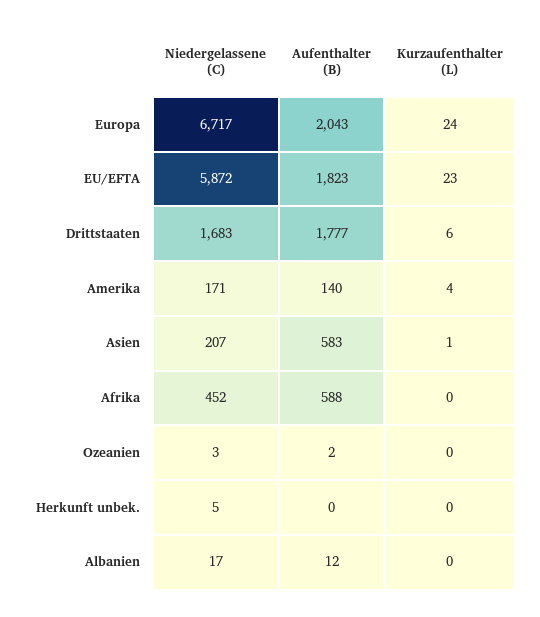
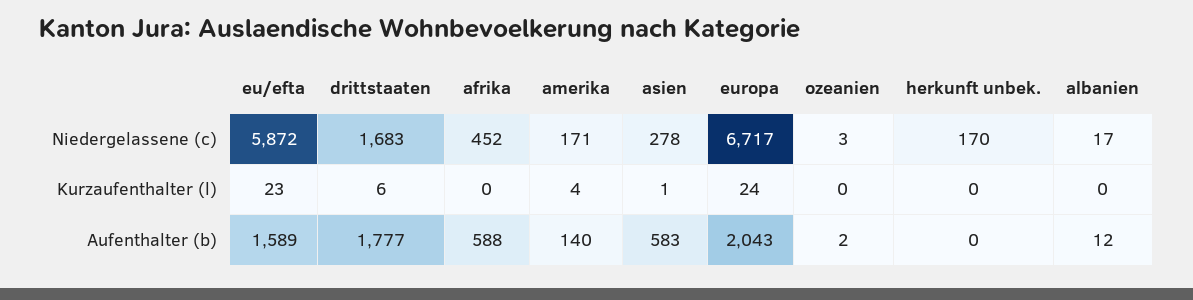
  {
    "Niedergelassene (C)": {
      "Europa": 6717,
      "EU/EFTA": 5872,
      "Drittstaaten": 1683,
      "Amerika": 171,
-     "Asien": 207,
+     "Asien": 278,
      "Afrika": 452,
      "Ozeanien": 3,
-     "Herkunft unbek.": 5,
+     "Herkunft unbek.": 170,
      "Albanien": 17
    },
    "Aufenthalter (B)": {
      "Europa": 2043,
-     "EU/EFTA": 1823,
+     "EU/EFTA": 1589,
      "Drittstaaten": 1777,
      "Amerika": 140,
      "Asien": 583,
      "Afrika": 588,
      "Ozeanien": 2,
      "Herkunft unbek.": 0,
      "Albanien": 12
    },
    "Kurzaufenthalter (L)": {
      "Europa": 24,
      "EU/EFTA": 23,
      "Drittstaaten": 6,
      "Amerika": 4,
      "Asien": 1,
      "Afrika": 0,
      "Ozeanien": 0,
      "Herkunft unbek.": 0,
      "Albanien": 0
    }
  }

